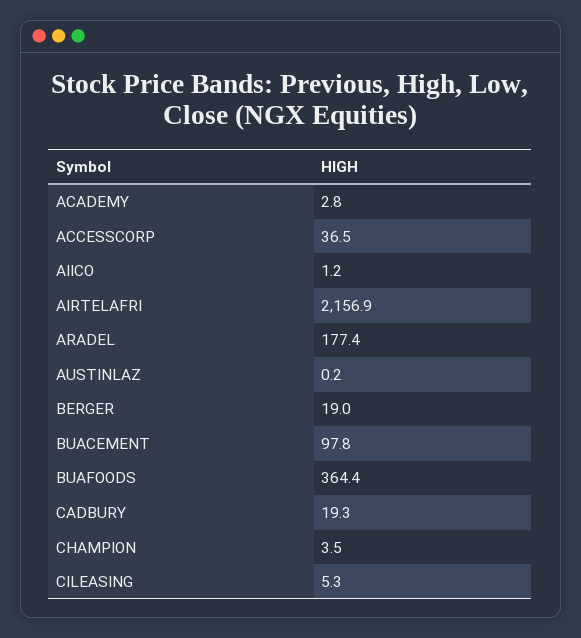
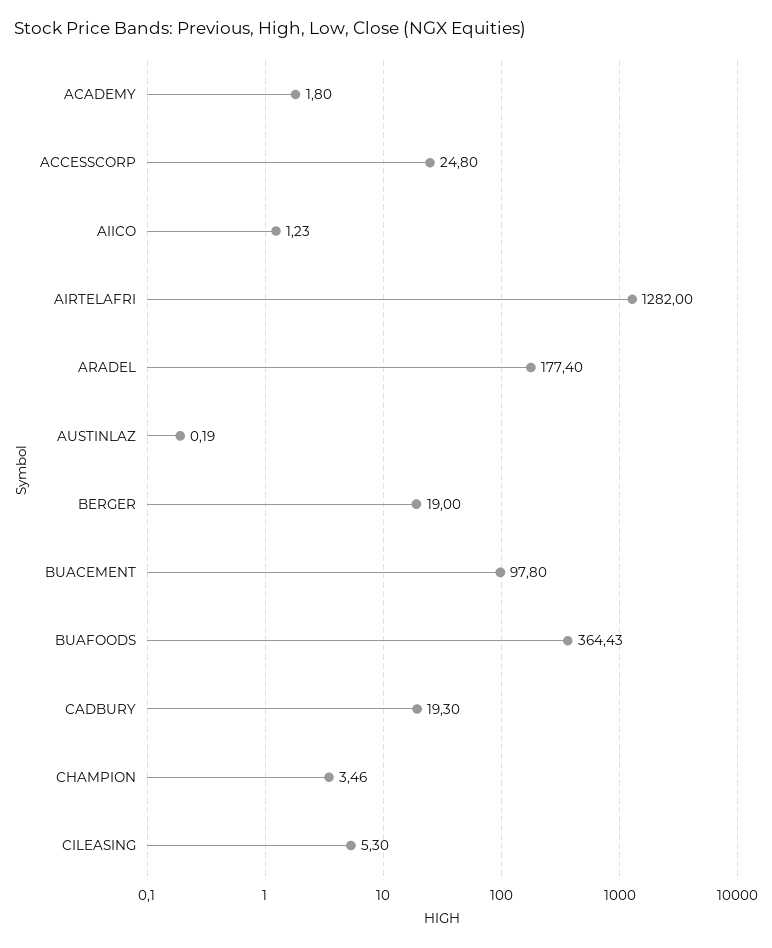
  {
-   "ACADEMY": 2.8,
+   "ACADEMY": 1.8,
-   "ACCESSCORP": 36.5,
+   "ACCESSCORP": 24.8,
    "AIICO": 1.23,
-   "AIRTELAFRI": 2156.9,
+   "AIRTELAFRI": 1282,
    "ARADEL": 177.4,
    "AUSTINLAZ": 0.19,
    "BERGER": 19,
    "BUACEMENT": 97.8,
    "BUAFOODS": 364.43,
    "CADBURY": 19.3,
    "CHAMPION": 3.46,
    "CILEASING": 5.3
  }

